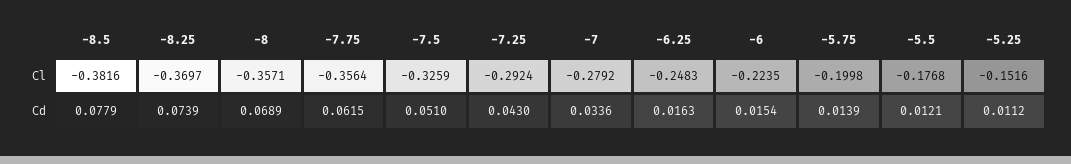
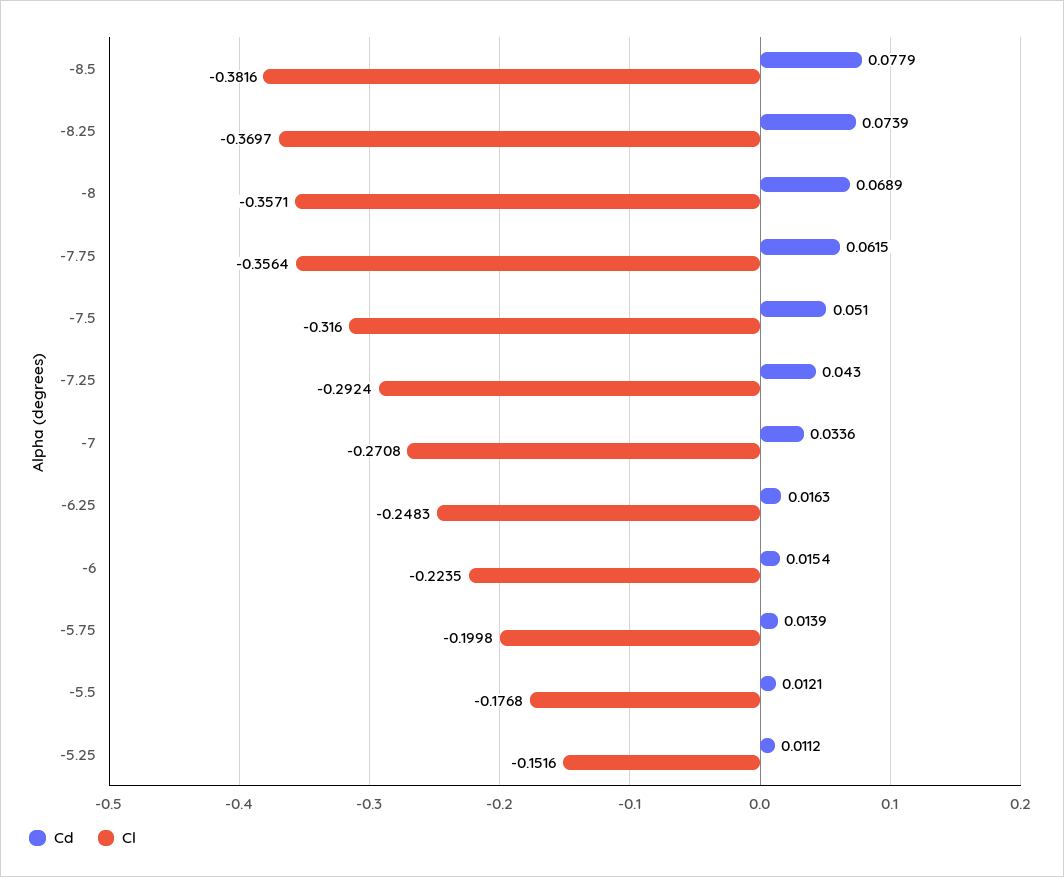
  {
    "Cl": {
      "-8.5": -0.3816,
      "-8.25": -0.3697,
      "-8": -0.3571,
      "-7.75": -0.3564,
-     "-7.5": -0.3259,
+     "-7.5": -0.316,
      "-7.25": -0.2924,
-     "-7": -0.2792,
+     "-7": -0.2708,
      "-6.25": -0.2483,
      "-6": -0.2235,
      "-5.75": -0.1998,
      "-5.5": -0.1768,
      "-5.25": -0.1516
    },
    "Cd": {
      "-8.5": 0.0779,
      "-8.25": 0.0739,
      "-8": 0.0689,
      "-7.75": 0.0615,
      "-7.5": 0.051,
      "-7.25": 0.043,
      "-7": 0.0336,
      "-6.25": 0.0163,
      "-6": 0.0154,
      "-5.75": 0.0139,
      "-5.5": 0.0121,
      "-5.25": 0.0112
    }
  }

